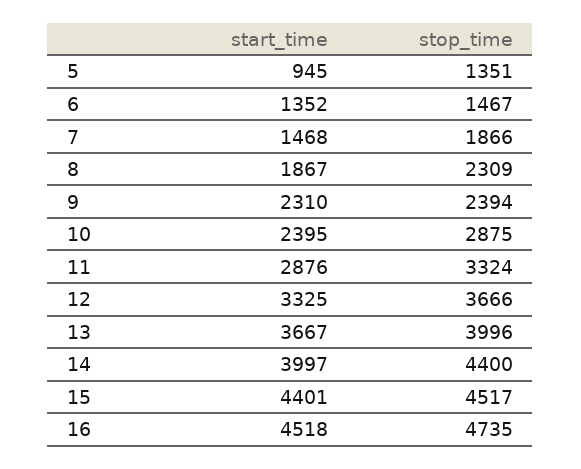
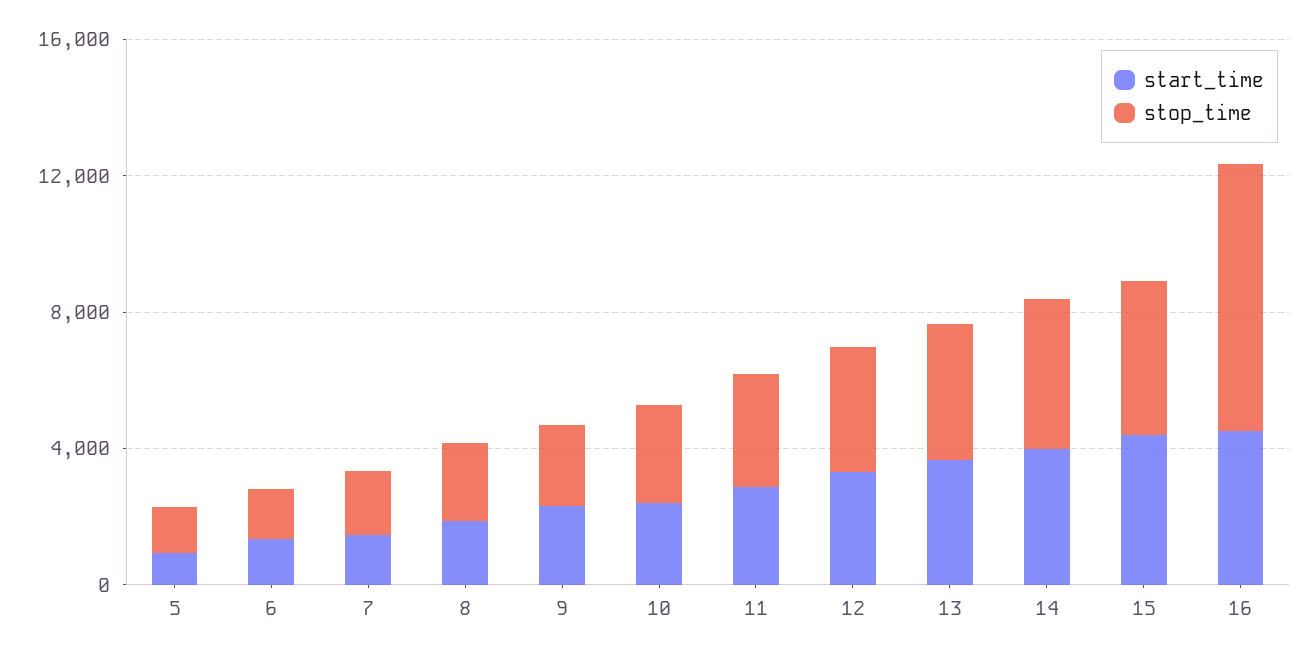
  {
    "start_time": {
      "5": 945,
      "6": 1352,
      "7": 1468,
      "8": 1867,
      "9": 2310,
      "10": 2395,
      "11": 2876,
      "12": 3325,
      "13": 3667,
      "14": 3997,
      "15": 4401,
      "16": 4518
    },
    "stop_time": {
      "5": 1351,
      "6": 1467,
      "7": 1866,
      "8": 2309,
      "9": 2394,
      "10": 2875,
      "11": 3324,
      "12": 3666,
      "13": 3996,
      "14": 4400,
      "15": 4517,
-     "16": 4735
+     "16": 8000
    }
  }

